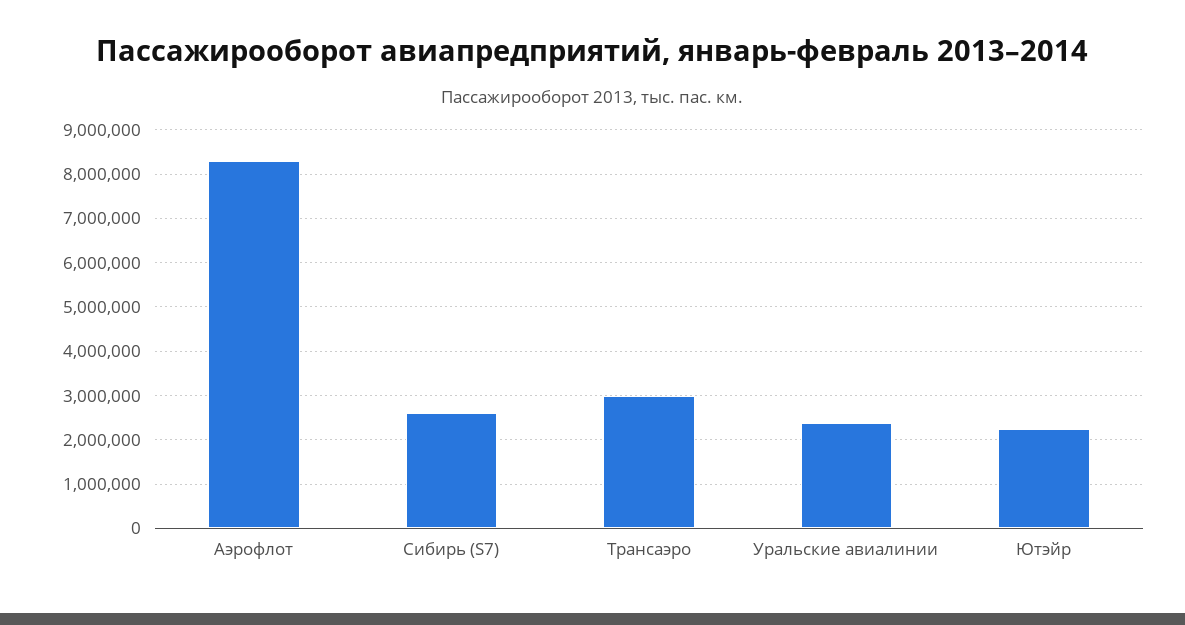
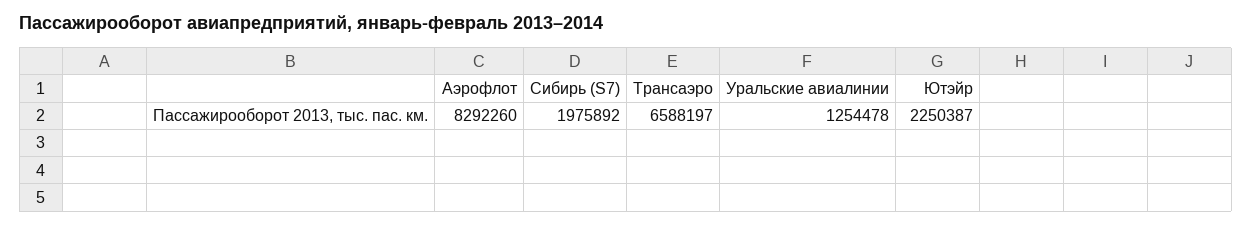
  {
    "Аэрофлот": 8292260,
-   "Сибирь (S7)": 2600000,
+   "Сибирь (S7)": 1975892,
-   "Трансаэро": 3000000,
+   "Трансаэро": 6588197,
-   "Уральские авиалинии": 2400000,
+   "Уральские авиалинии": 1254478,
    "Ютэйр": 2250387
  }

